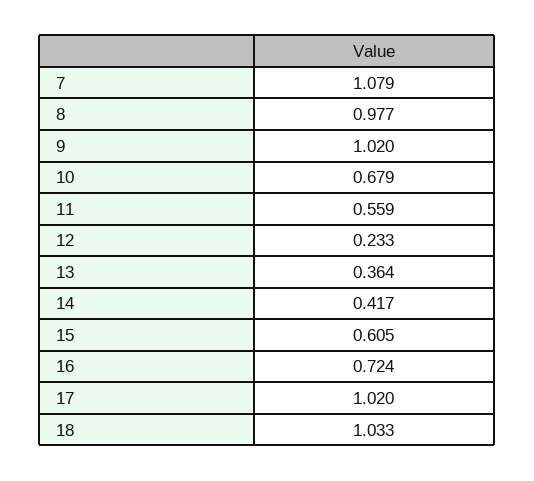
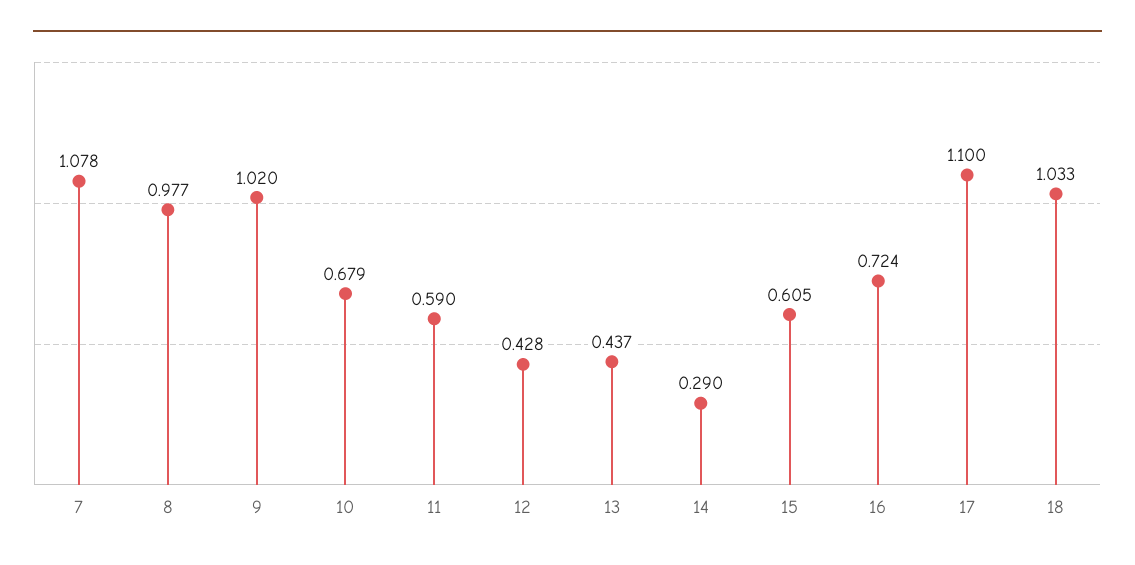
  {
-   "7": 1.079,
+   "7": 1.078,
    "8": 0.977,
    "9": 1.02,
    "10": 0.679,
-   "11": 0.559,
+   "11": 0.59,
-   "12": 0.233,
+   "12": 0.428,
-   "13": 0.364,
+   "13": 0.437,
-   "14": 0.417,
+   "14": 0.29,
    "15": 0.605,
    "16": 0.724,
-   "17": 1.02,
+   "17": 1.1,
    "18": 1.033
  }

